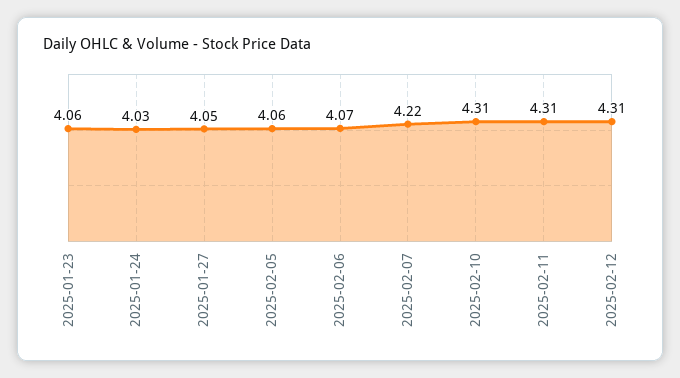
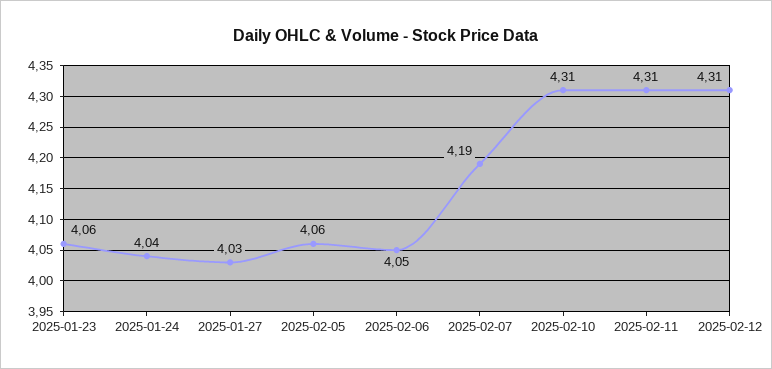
  {
    "2025-01-23": 4.06,
-   "2025-01-24": 4.03,
+   "2025-01-24": 4.04,
-   "2025-01-27": 4.05,
+   "2025-01-27": 4.03,
    "2025-02-05": 4.06,
-   "2025-02-06": 4.07,
+   "2025-02-06": 4.05,
-   "2025-02-07": 4.22,
+   "2025-02-07": 4.19,
    "2025-02-10": 4.31,
    "2025-02-11": 4.31,
    "2025-02-12": 4.31
  }

